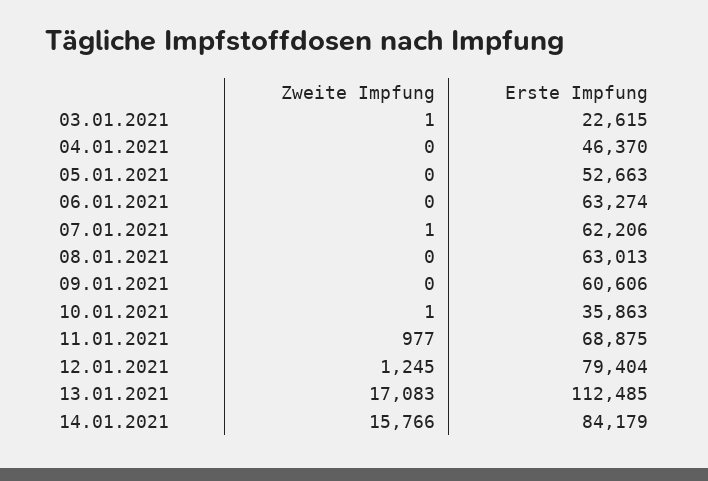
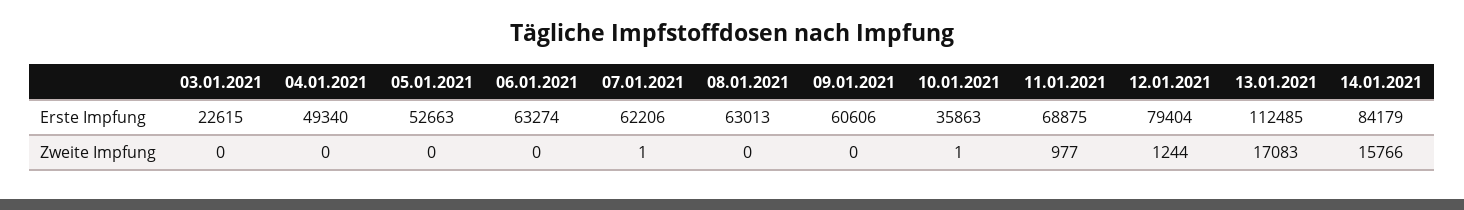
  {
    "Zweite Impfung": {
-     "03.01.2021": 1,
+     "03.01.2021": 0,
      "04.01.2021": 0,
      "05.01.2021": 0,
      "06.01.2021": 0,
      "07.01.2021": 1,
      "08.01.2021": 0,
      "09.01.2021": 0,
      "10.01.2021": 1,
      "11.01.2021": 977,
-     "12.01.2021": 1245,
+     "12.01.2021": 1244,
      "13.01.2021": 17083,
      "14.01.2021": 15766
    },
    "Erste Impfung": {
      "03.01.2021": 22615,
-     "04.01.2021": 46370,
+     "04.01.2021": 49340,
      "05.01.2021": 52663,
      "06.01.2021": 63274,
      "07.01.2021": 62206,
      "08.01.2021": 63013,
      "09.01.2021": 60606,
      "10.01.2021": 35863,
      "11.01.2021": 68875,
      "12.01.2021": 79404,
      "13.01.2021": 112485,
      "14.01.2021": 84179
    }
  }

